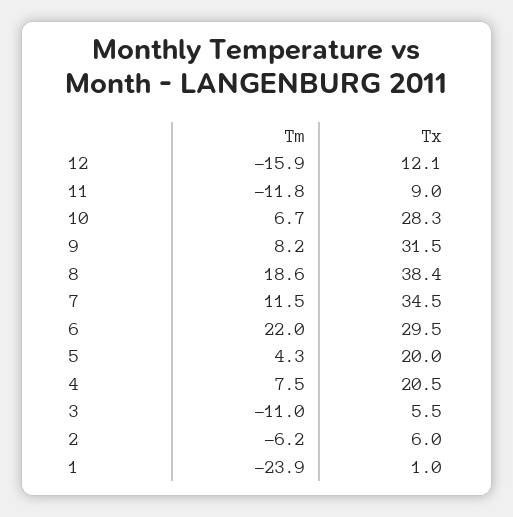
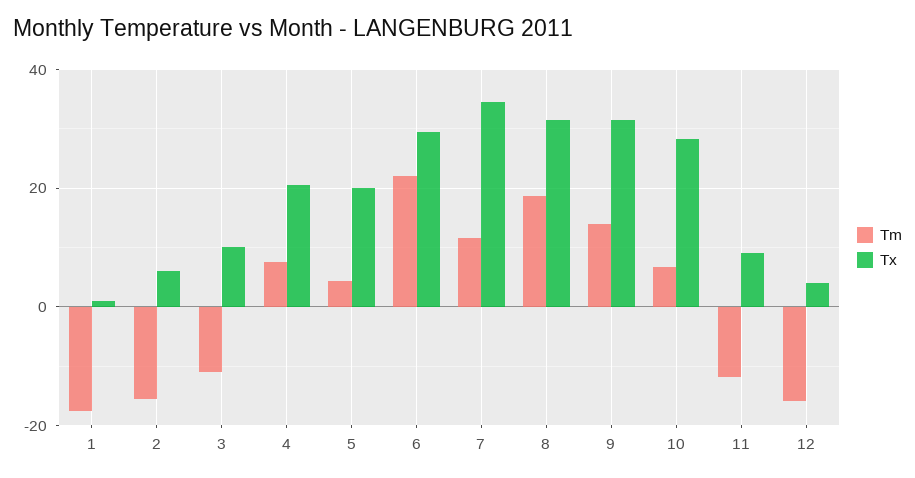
  {
    "Tm": {
      "12": -15.9,
      "11": -11.8,
      "10": 6.7,
-     "9": 8.2,
+     "9": 14,
      "8": 18.6,
      "7": 11.5,
      "6": 22,
      "5": 4.3,
      "4": 7.5,
      "3": -11,
-     "2": -6.2,
+     "2": -16,
-     "1": -23.9
+     "1": -18
    },
    "Tx": {
-     "12": 12.1,
+     "12": 4,
      "11": 9,
      "10": 28.3,
      "9": 31.5,
-     "8": 38.4,
+     "8": 32,
      "7": 34.5,
      "6": 29.5,
      "5": 20,
      "4": 20.5,
-     "3": 5.5,
+     "3": 10,
      "2": 6,
      "1": 1
    }
  }

